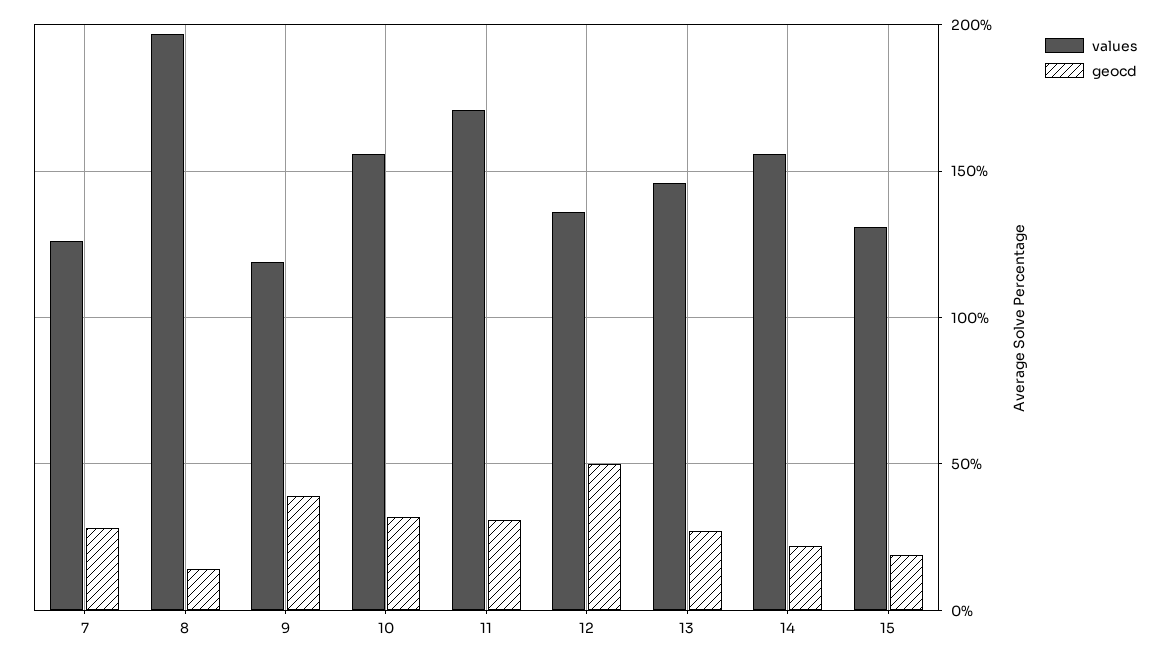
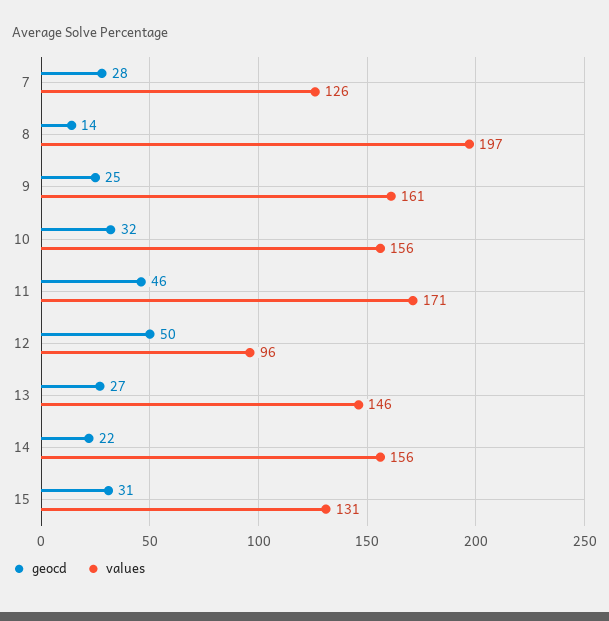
  {
    "values": {
      "7": 126,
      "8": 197,
-     "9": 120,
+     "9": 161,
      "10": 156,
      "11": 171,
-     "12": 135,
+     "12": 96,
      "13": 146,
      "14": 156,
      "15": 131
    },
    "geocd": {
      "7": 28,
      "8": 14,
-     "9": 40,
+     "9": 25,
      "10": 32,
-     "11": 30,
+     "11": 46,
      "12": 50,
      "13": 27,
      "14": 22,
-     "15": 20
+     "15": 31
    }
  }

